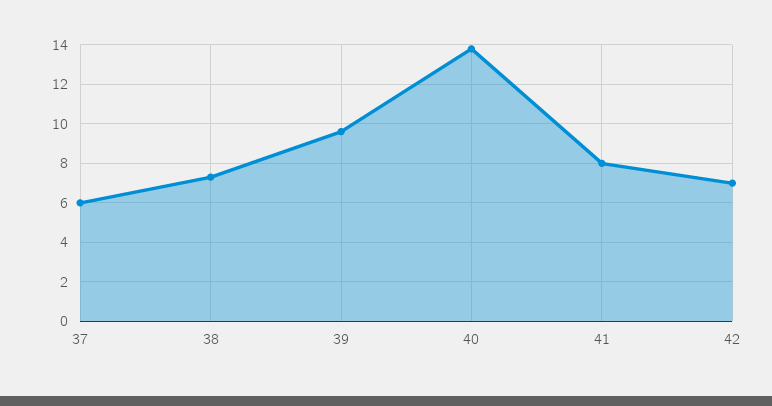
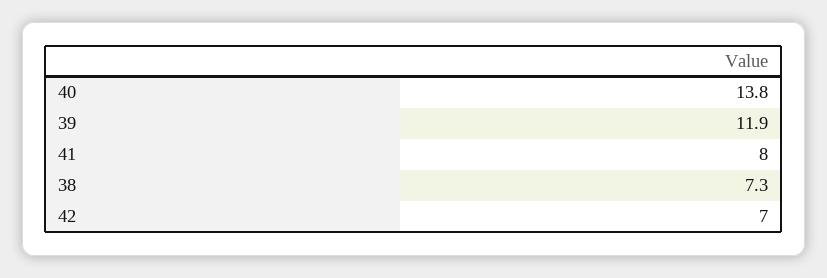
  {
-   "37": 6,
    "38": 7.3,
-   "39": 9.5,
+   "39": 11.9,
    "40": 13.8,
    "41": 8,
    "42": 7
  }

